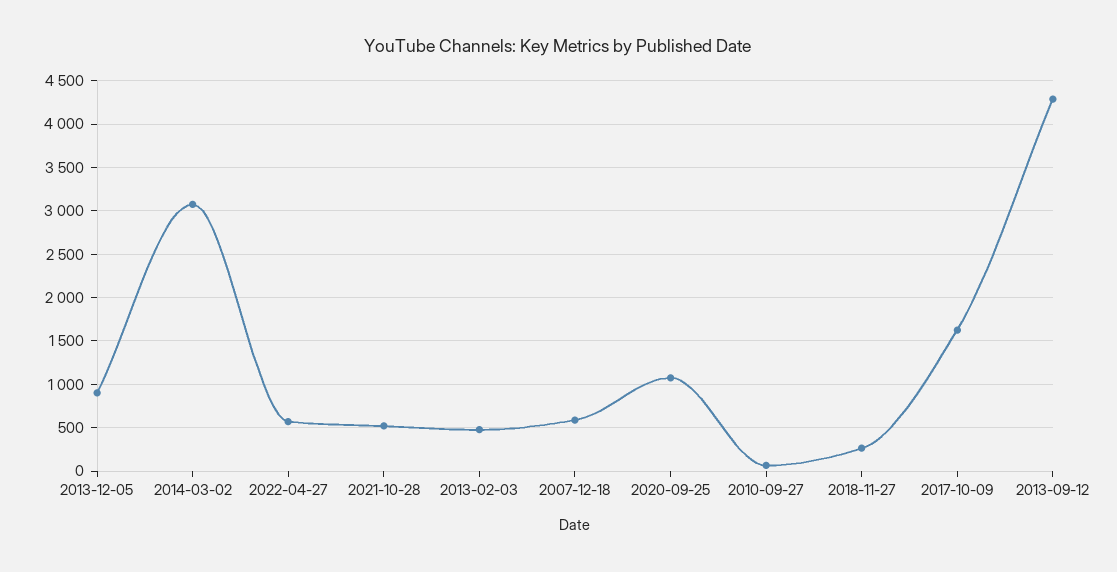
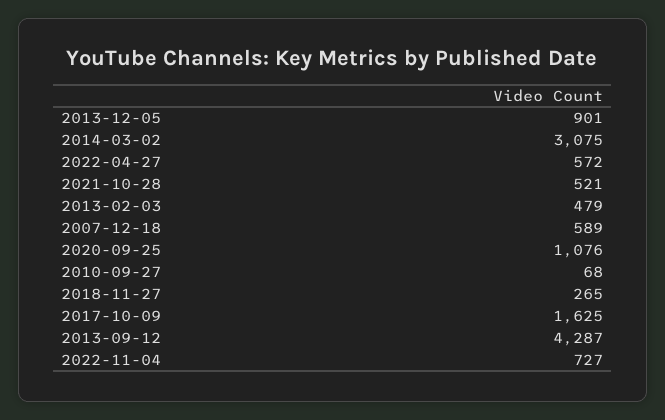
  {
    "2013-12-05": 901,
    "2014-03-02": 3075,
    "2022-04-27": 572,
    "2021-10-28": 521,
    "2013-02-03": 479,
    "2007-12-18": 589,
    "2020-09-25": 1076,
    "2010-09-27": 68,
    "2018-11-27": 265,
    "2017-10-09": 1625,
-   "2013-09-12": 4287
+   "2013-09-12": 4287,
+   "2022-11-04": 727
  }

